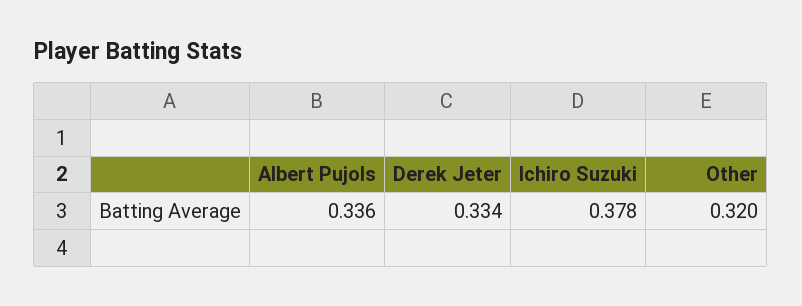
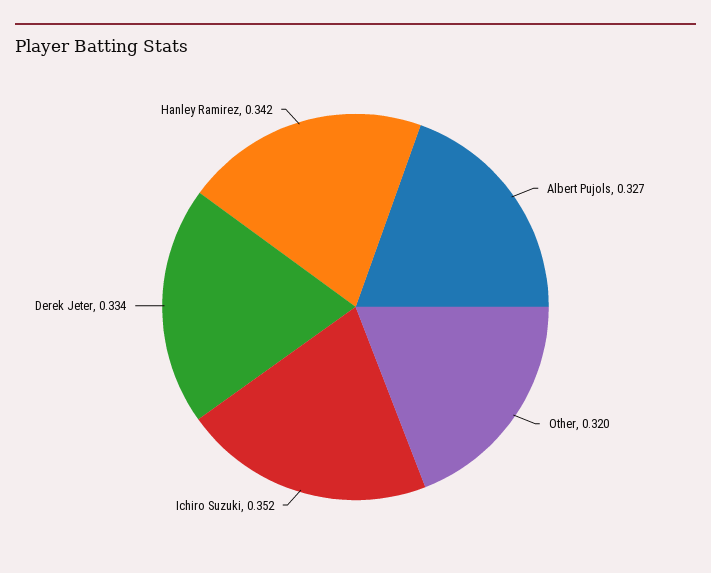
  {
-   "Albert Pujols": 0.336,
+   "Albert Pujols": 0.327,
    "Derek Jeter": 0.334,
-   "Ichiro Suzuki": 0.378,
+   "Ichiro Suzuki": 0.352,
-   "Other": 0.32
+   "Other": 0.32,
+   "Hanley Ramirez": 0.342
  }

